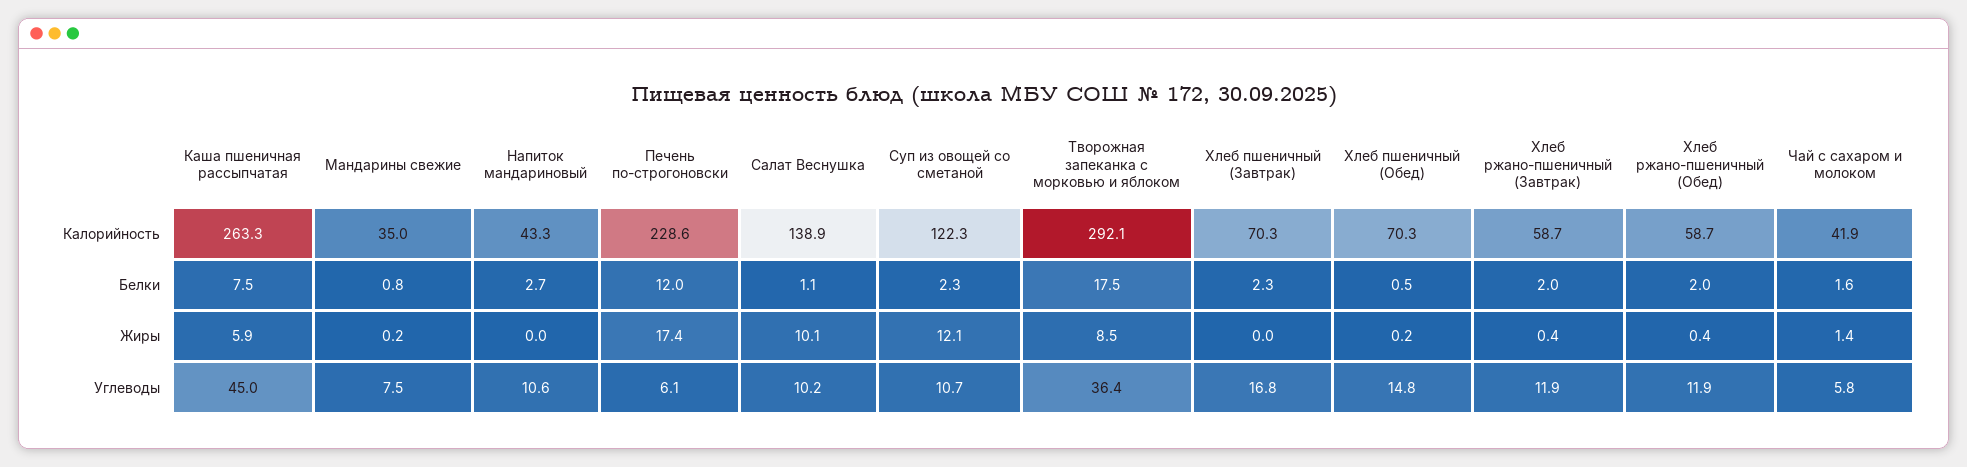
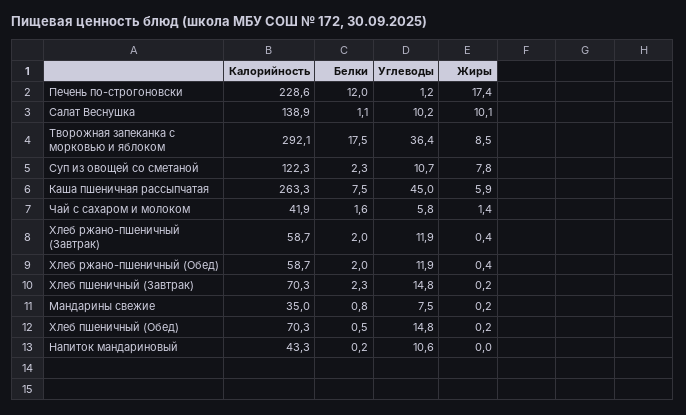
  {
    "Каша пшеничная рассыпчатая": {
      "Калорийность": 263.3,
      "Белки": 7.5,
      "Жиры": 5.9,
      "Углеводы": 45
    },
    "Мандарины свежие": {
      "Калорийность": 35,
      "Белки": 0.8,
      "Жиры": 0.2,
      "Углеводы": 7.5
    },
    "Напиток мандариновый": {
      "Калорийность": 43.3,
-     "Белки": 2.7,
+     "Белки": 0.2,
      "Жиры": 0,
      "Углеводы": 10.6
    },
    "Печень по-строгоновски": {
      "Калорийность": 228.6,
      "Белки": 12,
      "Жиры": 17.4,
-     "Углеводы": 6.1
+     "Углеводы": 1.2
    },
    "Салат Веснушка": {
      "Калорийность": 138.9,
      "Белки": 1.1,
      "Жиры": 10.1,
      "Углеводы": 10.2
    },
    "Суп из овощей со сметаной": {
      "Калорийность": 122.3,
      "Белки": 2.3,
-     "Жиры": 12.1,
+     "Жиры": 7.8,
      "Углеводы": 10.7
    },
    "Творожная запеканка с морковью и яблоком": {
      "Калорийность": 292.1,
      "Белки": 17.5,
      "Жиры": 8.5,
      "Углеводы": 36.4
    },
    "Хлеб пшеничный (Завтрак)": {
      "Калорийность": 70.3,
      "Белки": 2.3,
-     "Жиры": 0,
+     "Жиры": 0.2,
-     "Углеводы": 16.8
+     "Углеводы": 14.8
    },
    "Хлеб пшеничный (Обед)": {
      "Калорийность": 70.3,
      "Белки": 0.5,
      "Жиры": 0.2,
      "Углеводы": 14.8
    },
    "Хлеб ржано-пшеничный (Завтрак)": {
      "Калорийность": 58.7,
      "Белки": 2,
      "Жиры": 0.4,
      "Углеводы": 11.9
    },
    "Хлеб ржано-пшеничный (Обед)": {
      "Калорийность": 58.7,
      "Белки": 2,
      "Жиры": 0.4,
      "Углеводы": 11.9
    },
    "Чай с сахаром и молоком": {
      "Калорийность": 41.9,
      "Белки": 1.6,
      "Жиры": 1.4,
      "Углеводы": 5.8
    }
  }

